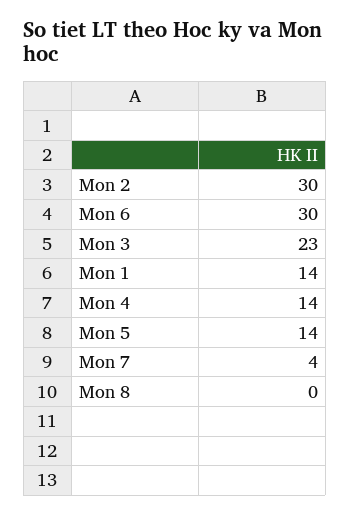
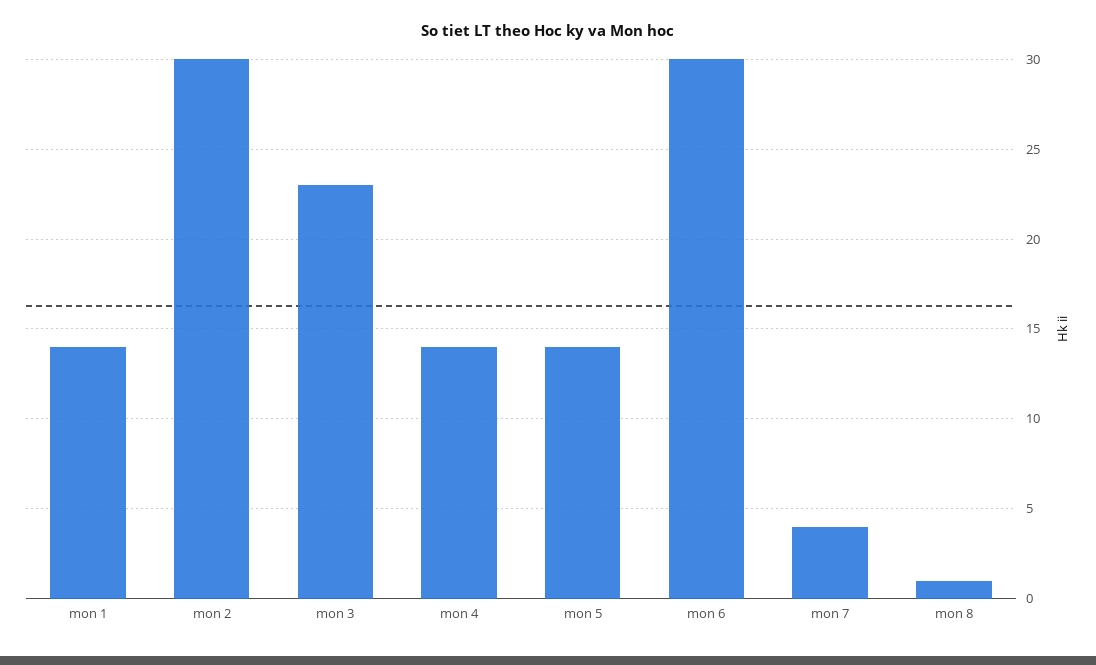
  {
    "Mon 2": 30,
    "Mon 6": 30,
    "Mon 3": 23,
    "Mon 1": 14,
    "Mon 4": 14,
    "Mon 5": 14,
    "Mon 7": 4,
-   "Mon 8": 0
+   "Mon 8": 1
  }

